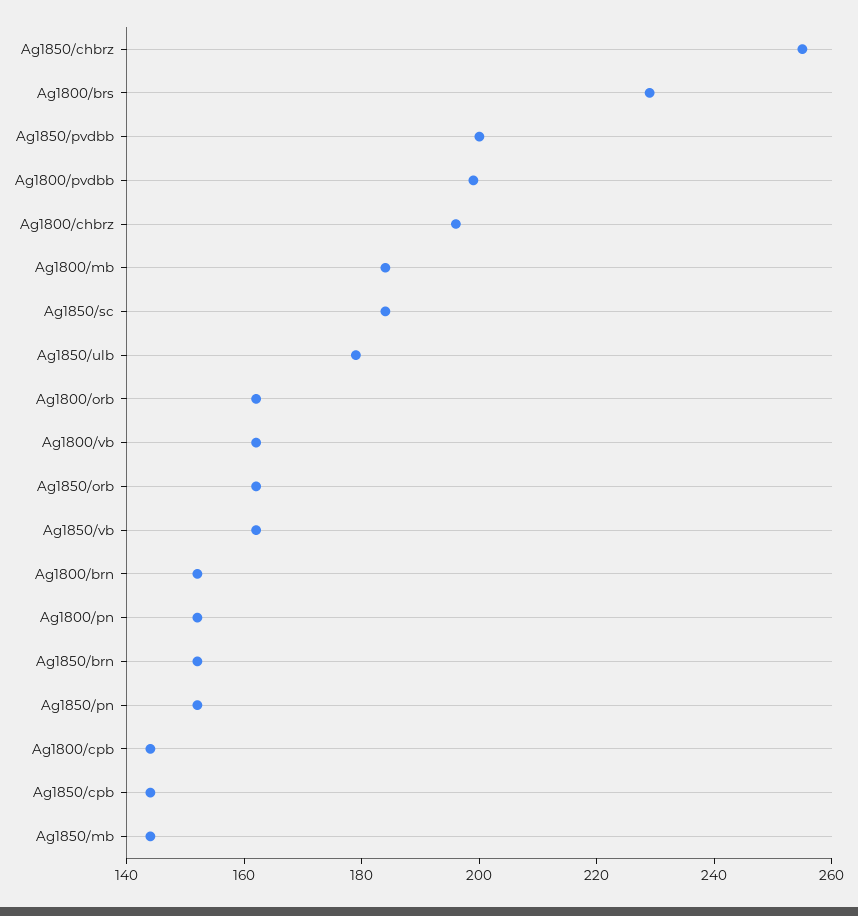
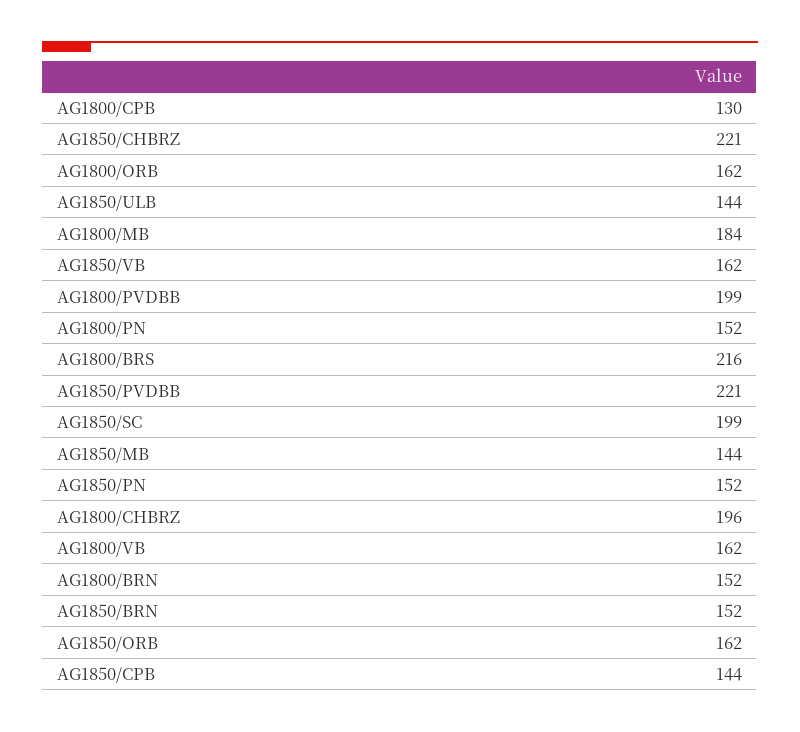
  {
-   "Ag1850/chbrz": 255,
+   "Ag1850/chbrz": 221,
-   "Ag1800/brs": 230,
+   "Ag1800/brs": 216,
-   "Ag1850/pvdbb": 200,
+   "Ag1850/pvdbb": 221,
    "Ag1800/pvdbb": 199,
    "Ag1800/chbrz": 196,
    "Ag1800/mb": 184,
-   "Ag1850/sc": 185,
+   "Ag1850/sc": 199,
-   "Ag1850/ulb": 180,
+   "Ag1850/ulb": 144,
    "Ag1800/orb": 162,
    "Ag1800/vb": 162,
    "Ag1850/orb": 162,
    "Ag1850/vb": 162,
    "Ag1800/brn": 152,
    "Ag1800/pn": 152,
    "Ag1850/brn": 152,
    "Ag1850/pn": 152,
-   "Ag1800/cpb": 145,
+   "Ag1800/cpb": 130,
    "Ag1850/cpb": 144,
    "Ag1850/mb": 144
  }

